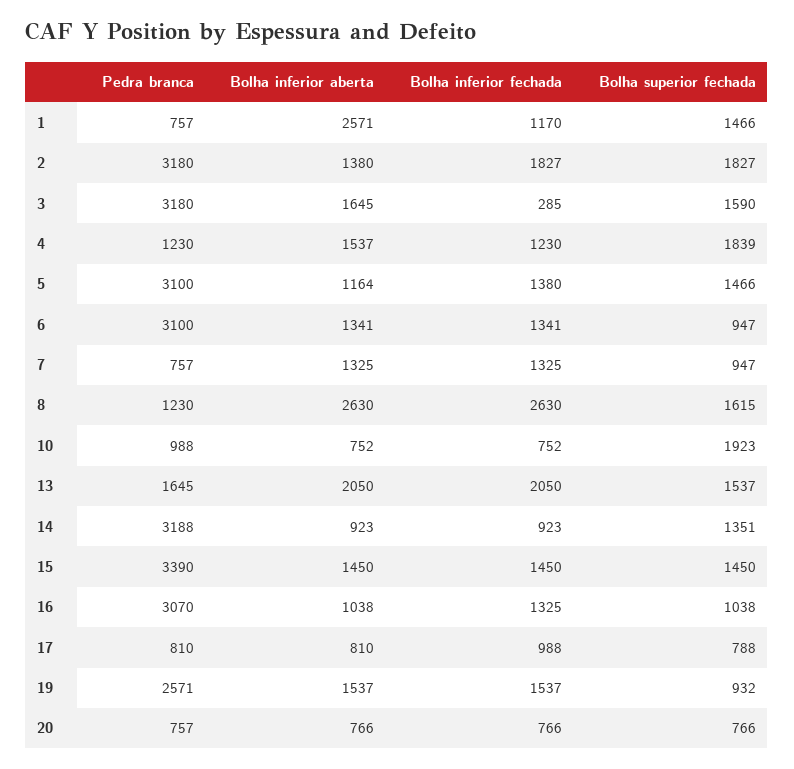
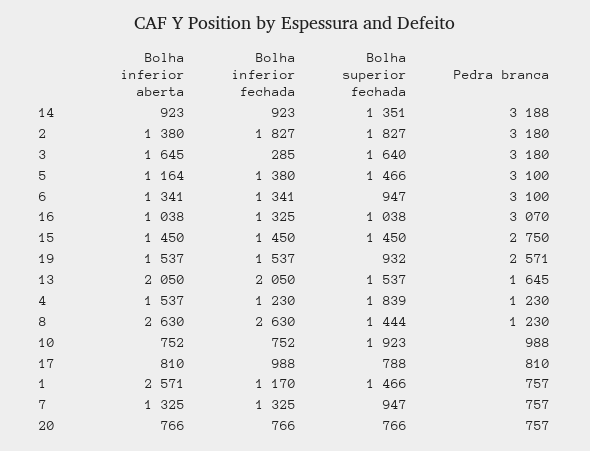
  {
    "Pedra branca": {
      "1": 757,
      "2": 3180,
      "3": 3180,
      "4": 1230,
      "5": 3100,
      "6": 3100,
      "7": 757,
      "8": 1230,
      "10": 988,
      "13": 1645,
      "14": 3188,
-     "15": 3390,
+     "15": 2750,
      "16": 3070,
      "17": 810,
      "19": 2571,
      "20": 757
    },
    "Bolha inferior aberta": {
      "1": 2571,
      "2": 1380,
      "3": 1645,
      "4": 1537,
      "5": 1164,
      "6": 1341,
      "7": 1325,
      "8": 2630,
      "10": 752,
      "13": 2050,
      "14": 923,
      "15": 1450,
      "16": 1038,
      "17": 810,
      "19": 1537,
      "20": 766
    },
    "Bolha inferior fechada": {
      "1": 1170,
      "2": 1827,
      "3": 285,
      "4": 1230,
      "5": 1380,
      "6": 1341,
      "7": 1325,
      "8": 2630,
      "10": 752,
      "13": 2050,
      "14": 923,
      "15": 1450,
      "16": 1325,
      "17": 988,
      "19": 1537,
      "20": 766
    },
    "Bolha superior fechada": {
      "1": 1466,
      "2": 1827,
-     "3": 1590,
+     "3": 1640,
      "4": 1839,
      "5": 1466,
      "6": 947,
      "7": 947,
-     "8": 1615,
+     "8": 1444,
      "10": 1923,
      "13": 1537,
      "14": 1351,
      "15": 1450,
      "16": 1038,
      "17": 788,
      "19": 932,
      "20": 766
    }
  }

